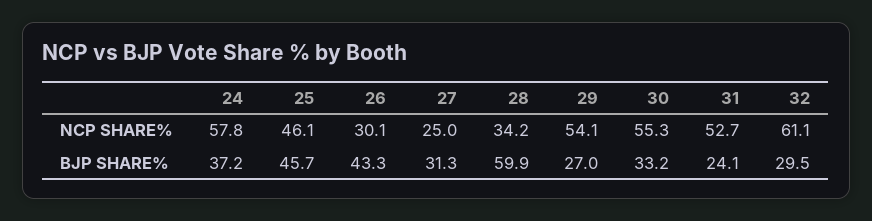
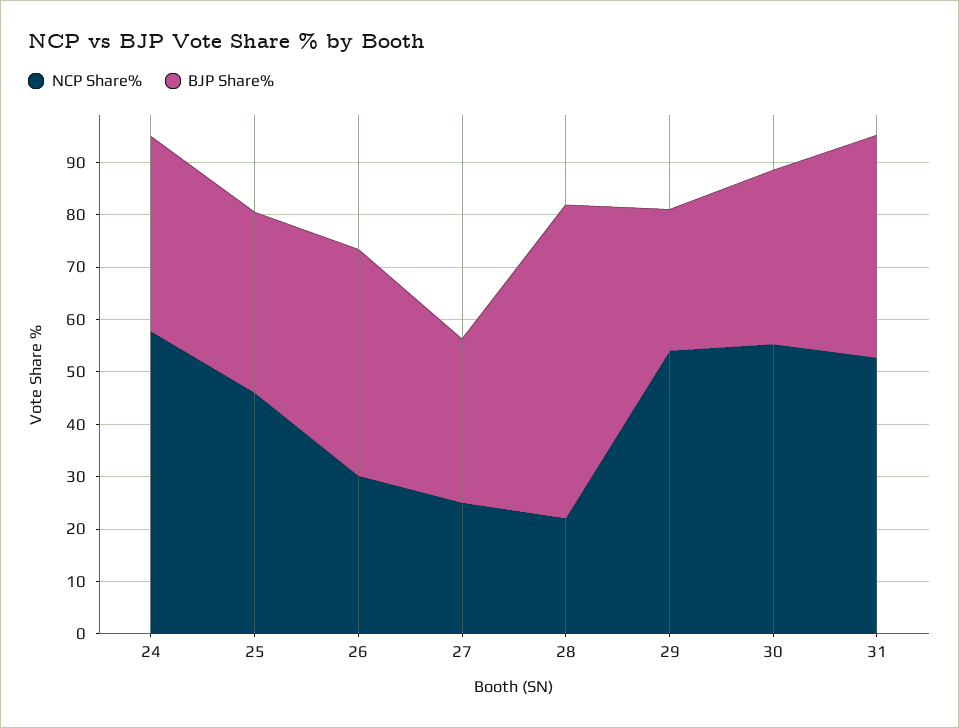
  {
    "NCP SHARE%": {
      "24": 57.8,
      "25": 46.1,
      "26": 30.1,
      "27": 25,
-     "28": 34.2,
+     "28": 22,
      "29": 54.1,
      "30": 55.3,
-     "31": 52.7,
+     "31": 52.7
-     "32": 61.1
    },
    "BJP SHARE%": {
      "24": 37.2,
-     "25": 45.7,
+     "25": 34,
      "26": 43.3,
      "27": 31.3,
      "28": 59.9,
      "29": 27,
      "30": 33.2,
-     "31": 24.1,
+     "31": 42
-     "32": 29.5
    }
  }

